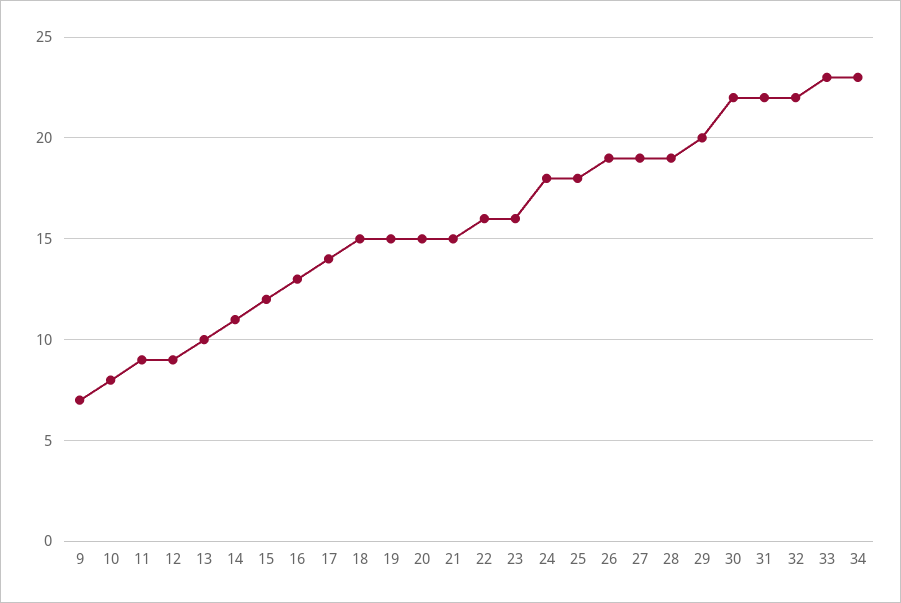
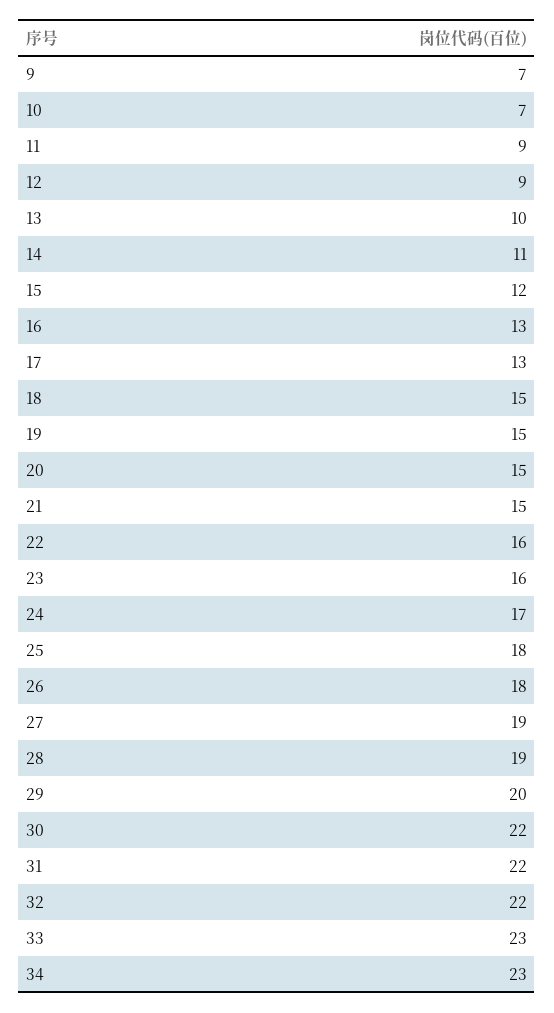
  {
    "9": 7,
-   "10": 8,
+   "10": 7,
    "11": 9,
    "12": 9,
    "13": 10,
    "14": 11,
    "15": 12,
    "16": 13,
-   "17": 14,
+   "17": 13,
    "18": 15,
    "19": 15,
    "20": 15,
    "21": 15,
    "22": 16,
    "23": 16,
-   "24": 18,
+   "24": 17,
    "25": 18,
-   "26": 19,
+   "26": 18,
    "27": 19,
    "28": 19,
    "29": 20,
    "30": 22,
    "31": 22,
    "32": 22,
    "33": 23,
    "34": 23
  }

